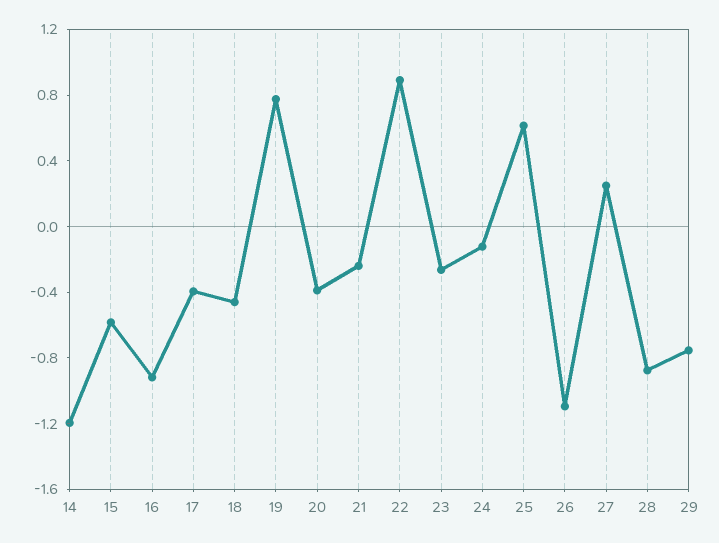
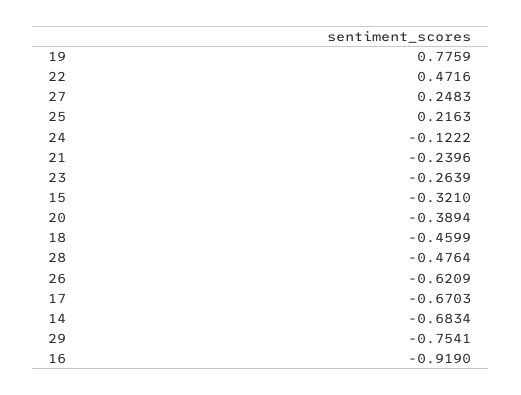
  {
-   "14": -1.2,
+   "14": -0.6834,
-   "15": -0.6,
+   "15": -0.321,
    "16": -0.919,
-   "17": -0.4,
+   "17": -0.6703,
    "18": -0.4599,
    "19": 0.7759,
    "20": -0.3894,
    "21": -0.2396,
-   "22": 0.9,
+   "22": 0.4716,
    "23": -0.2639,
    "24": -0.1222,
-   "25": 0.6,
+   "25": 0.2163,
-   "26": -1.1,
+   "26": -0.6209,
    "27": 0.2483,
-   "28": -0.9,
+   "28": -0.4764,
    "29": -0.7541
  }

